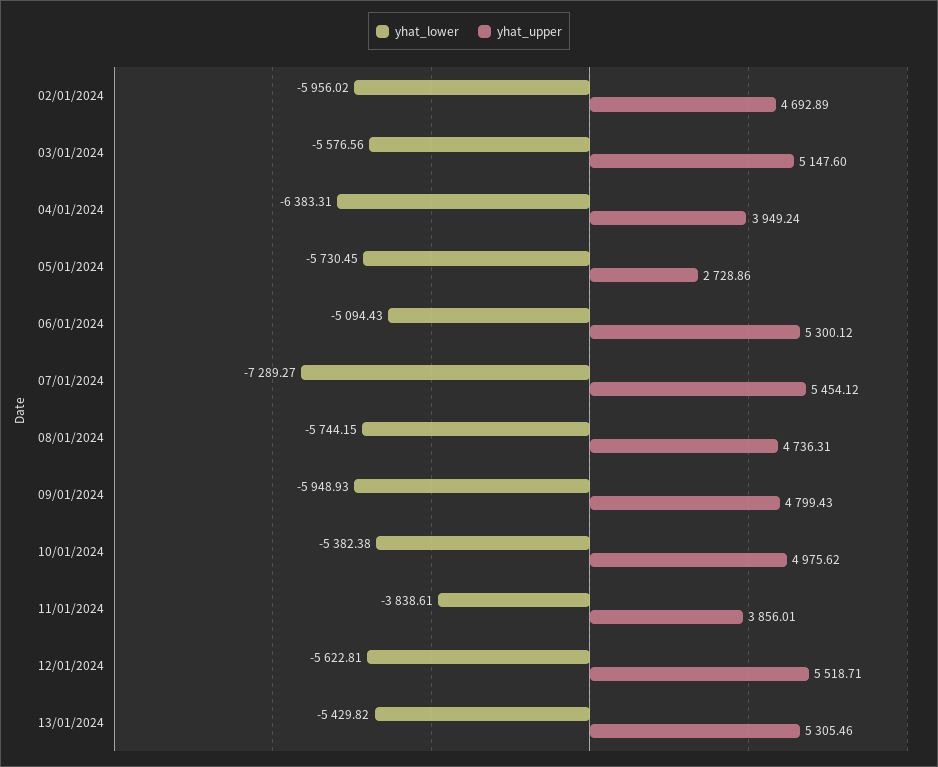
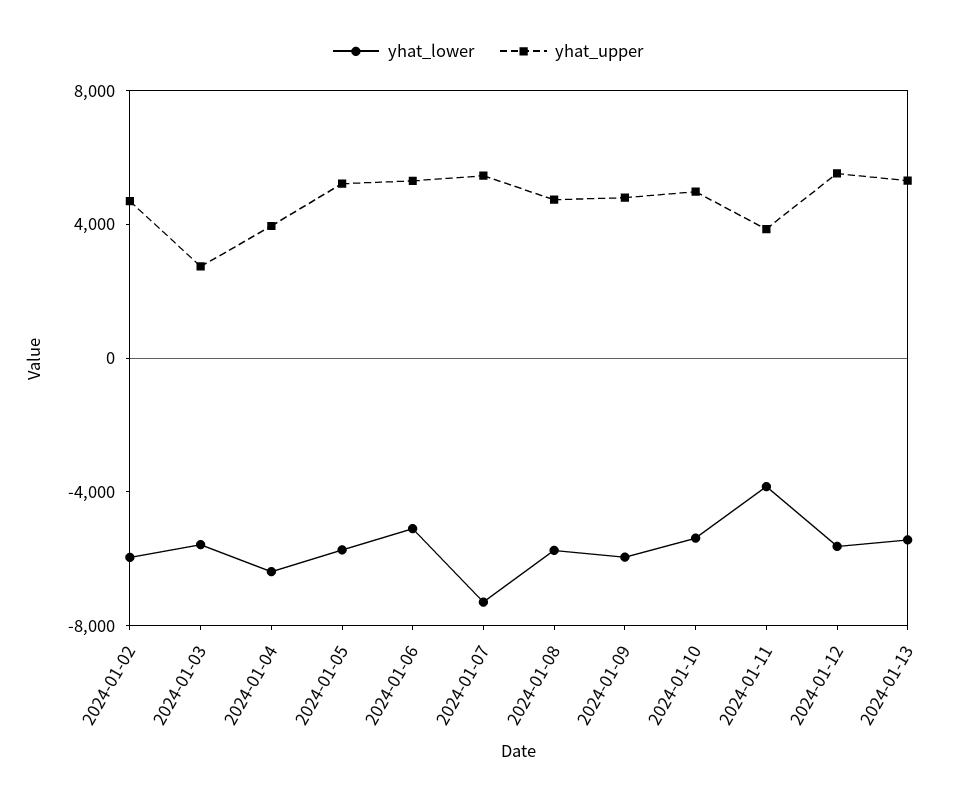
  {
    "yhat_lower": {
      "02/01/2024": -5956.02,
      "03/01/2024": -5576.56,
      "04/01/2024": -6383.31,
      "05/01/2024": -5730.45,
      "06/01/2024": -5094.43,
      "07/01/2024": -7289.27,
      "08/01/2024": -5744.15,
      "09/01/2024": -5948.93,
      "10/01/2024": -5382.38,
      "11/01/2024": -3838.61,
      "12/01/2024": -5622.81,
      "13/01/2024": -5429.82
    },
    "yhat_upper": {
      "02/01/2024": 4692.89,
-     "03/01/2024": 5147.6,
+     "03/01/2024": 3000,
      "04/01/2024": 3949.24,
-     "05/01/2024": 2728.86,
+     "05/01/2024": 5000,
      "06/01/2024": 5300.12,
      "07/01/2024": 5454.12,
      "08/01/2024": 4736.31,
      "09/01/2024": 4799.43,
      "10/01/2024": 4975.62,
      "11/01/2024": 3856.01,
      "12/01/2024": 5518.71,
      "13/01/2024": 5305.46
    }
  }

